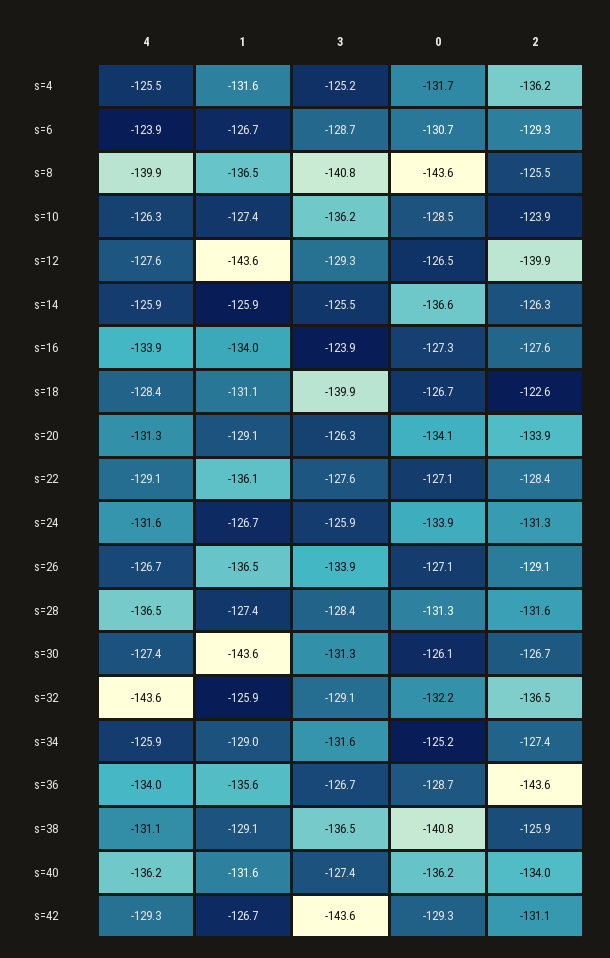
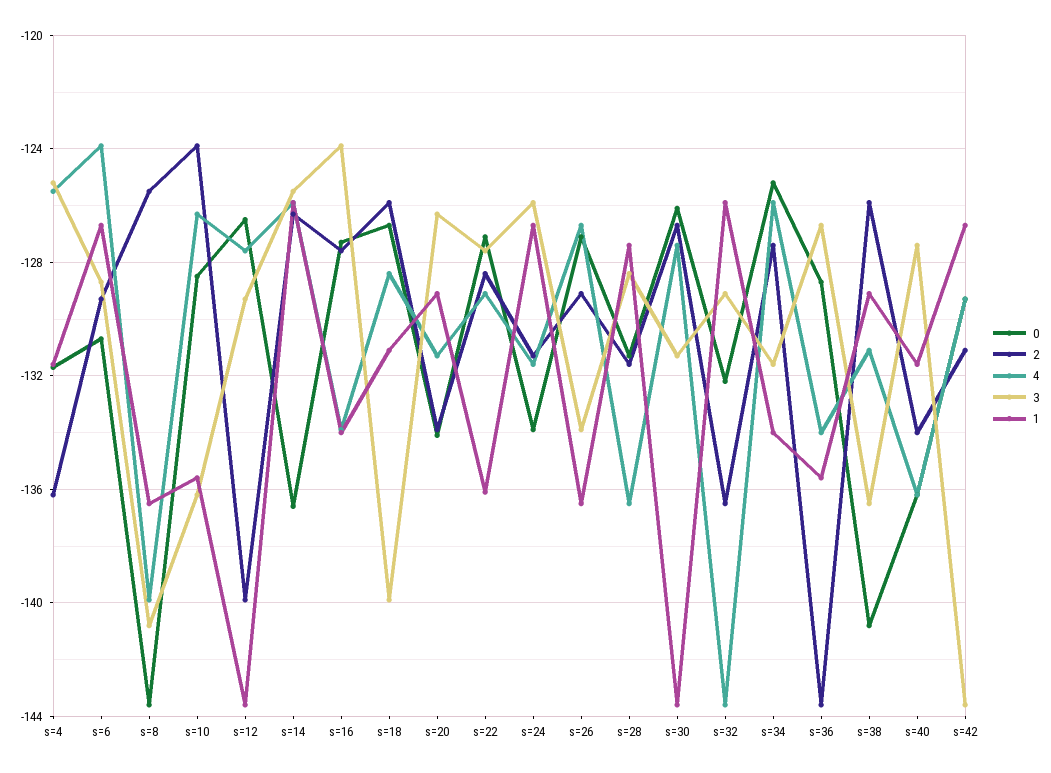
  {
    "4": {
      "s=4": -125.5,
      "s=6": -123.9,
      "s=8": -139.9,
      "s=10": -126.3,
      "s=12": -127.6,
      "s=14": -125.9,
      "s=16": -133.9,
      "s=18": -128.4,
      "s=20": -131.3,
      "s=22": -129.1,
      "s=24": -131.6,
      "s=26": -126.7,
      "s=28": -136.5,
      "s=30": -127.4,
      "s=32": -143.6,
      "s=34": -125.9,
      "s=36": -134,
      "s=38": -131.1,
      "s=40": -136.2,
      "s=42": -129.3
    },
    "1": {
      "s=4": -131.6,
      "s=6": -126.7,
      "s=8": -136.5,
-     "s=10": -127.4,
+     "s=10": -135.5,
      "s=12": -143.6,
      "s=14": -125.9,
      "s=16": -134,
      "s=18": -131.1,
      "s=20": -129.1,
      "s=22": -136.1,
      "s=24": -126.7,
      "s=26": -136.5,
      "s=28": -127.4,
      "s=30": -143.6,
      "s=32": -125.9,
-     "s=34": -129,
+     "s=34": -134,
      "s=36": -135.6,
      "s=38": -129.1,
      "s=40": -131.6,
      "s=42": -126.7
    },
    "3": {
      "s=4": -125.2,
      "s=6": -128.7,
      "s=8": -140.8,
      "s=10": -136.2,
      "s=12": -129.3,
      "s=14": -125.5,
      "s=16": -123.9,
      "s=18": -139.9,
      "s=20": -126.3,
      "s=22": -127.6,
      "s=24": -125.9,
      "s=26": -133.9,
      "s=28": -128.4,
      "s=30": -131.3,
      "s=32": -129.1,
      "s=34": -131.6,
      "s=36": -126.7,
      "s=38": -136.5,
      "s=40": -127.4,
      "s=42": -143.6
    },
    "0": {
      "s=4": -131.7,
      "s=6": -130.7,
      "s=8": -143.6,
      "s=10": -128.5,
      "s=12": -126.5,
      "s=14": -136.6,
      "s=16": -127.3,
      "s=18": -126.7,
      "s=20": -134.1,
      "s=22": -127.1,
      "s=24": -133.9,
      "s=26": -127.1,
      "s=28": -131.3,
      "s=30": -126.1,
      "s=32": -132.2,
      "s=34": -125.2,
      "s=36": -128.7,
      "s=38": -140.8,
      "s=40": -136.2,
      "s=42": -129.3
    },
    "2": {
      "s=4": -136.2,
      "s=6": -129.3,
      "s=8": -125.5,
      "s=10": -123.9,
      "s=12": -139.9,
      "s=14": -126.3,
      "s=16": -127.6,
-     "s=18": -122.6,
+     "s=18": -126,
      "s=20": -133.9,
      "s=22": -128.4,
      "s=24": -131.3,
      "s=26": -129.1,
      "s=28": -131.6,
      "s=30": -126.7,
      "s=32": -136.5,
      "s=34": -127.4,
      "s=36": -143.6,
      "s=38": -125.9,
      "s=40": -134,
      "s=42": -131.1
    }
  }

